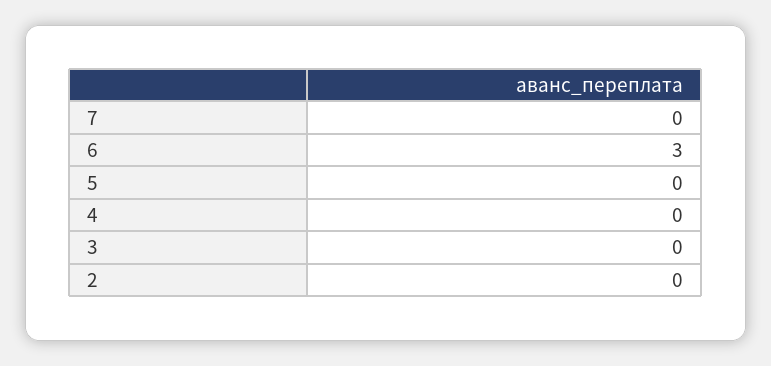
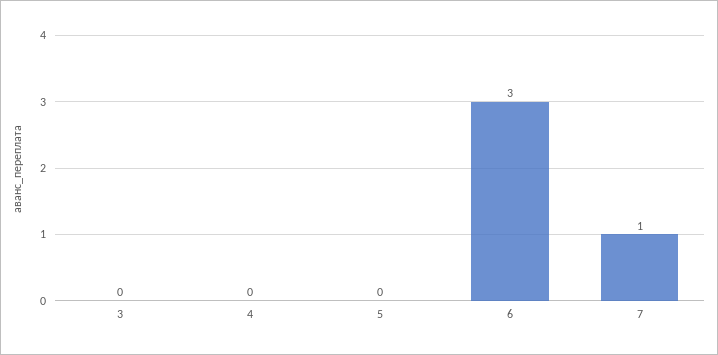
  {
-   "7": 0,
+   "7": 1,
    "6": 3,
    "5": 0,
    "4": 0,
-   "3": 0,
+   "3": 0
-   "2": 0
  }

